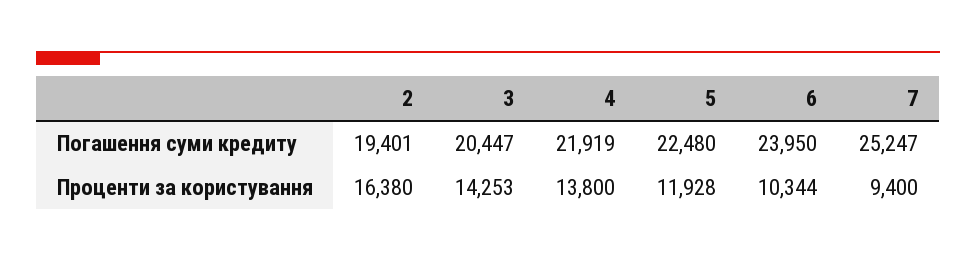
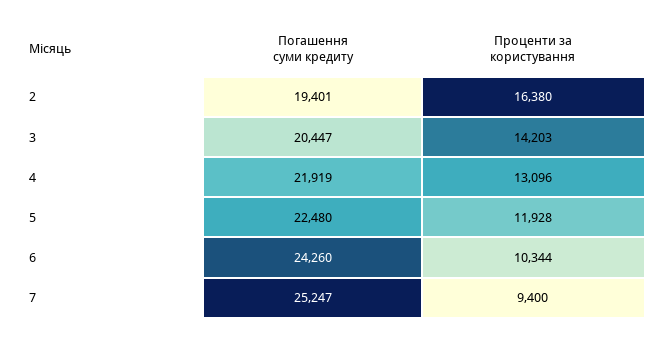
  {
    "2": {
      "Погашення суми кредиту": 19401,
      "Проценти за користування": 16380
    },
    "3": {
      "Погашення суми кредиту": 20447,
-     "Проценти за користування": 14253
+     "Проценти за користування": 14203
    },
    "4": {
      "Погашення суми кредиту": 21919,
-     "Проценти за користування": 13800
+     "Проценти за користування": 13096
    },
    "5": {
      "Погашення суми кредиту": 22480,
      "Проценти за користування": 11928
    },
    "6": {
-     "Погашення суми кредиту": 23950,
+     "Погашення суми кредиту": 24260,
      "Проценти за користування": 10344
    },
    "7": {
      "Погашення суми кредиту": 25247,
      "Проценти за користування": 9400
    }
  }

